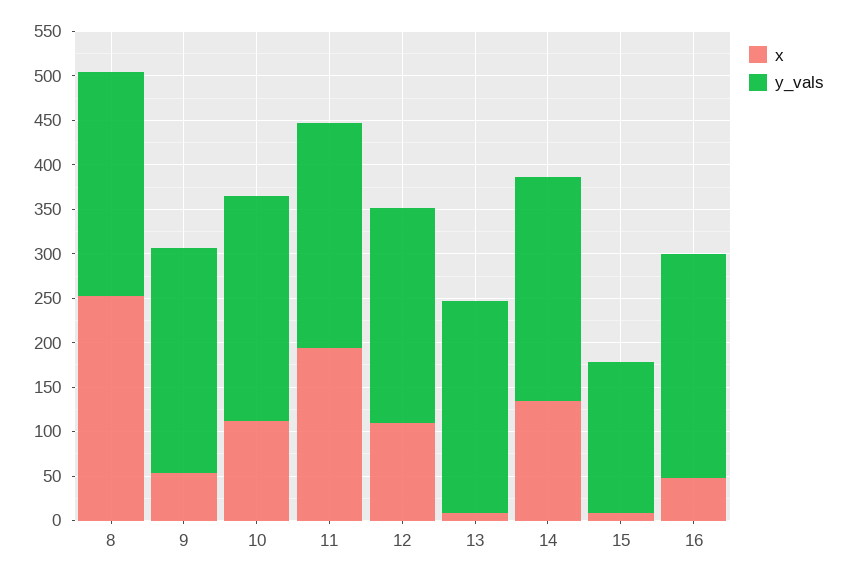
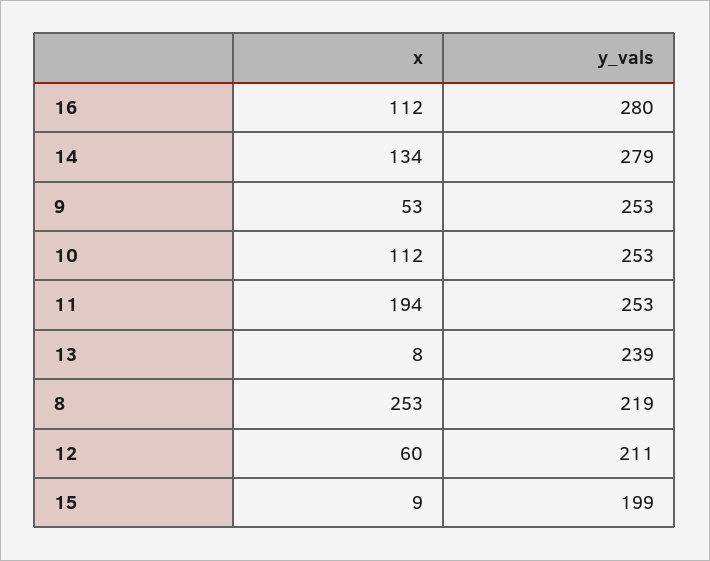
  {
    "x": {
      "8": 253,
      "9": 53,
      "10": 112,
      "11": 194,
-     "12": 110,
+     "12": 60,
      "13": 8,
      "14": 134,
      "15": 9,
-     "16": 50
+     "16": 112
    },
    "y_vals": {
-     "8": 250,
+     "8": 219,
      "9": 253,
      "10": 253,
      "11": 253,
-     "12": 240,
+     "12": 211,
      "13": 239,
-     "14": 250,
+     "14": 279,
-     "15": 170,
+     "15": 199,
-     "16": 250
+     "16": 280
    }
  }

